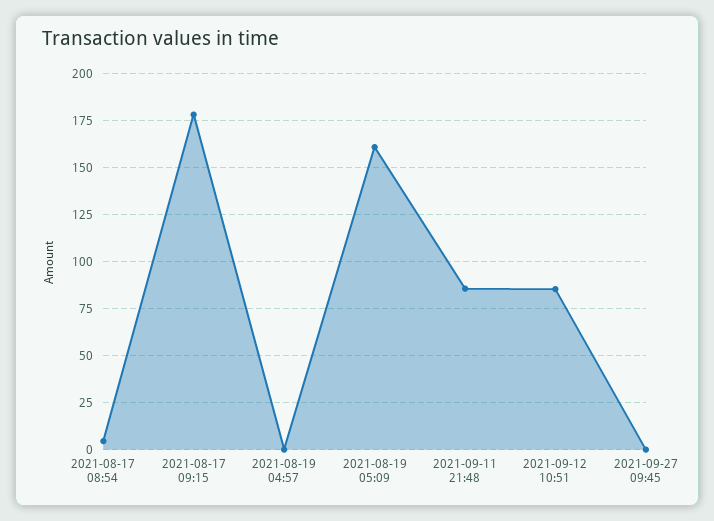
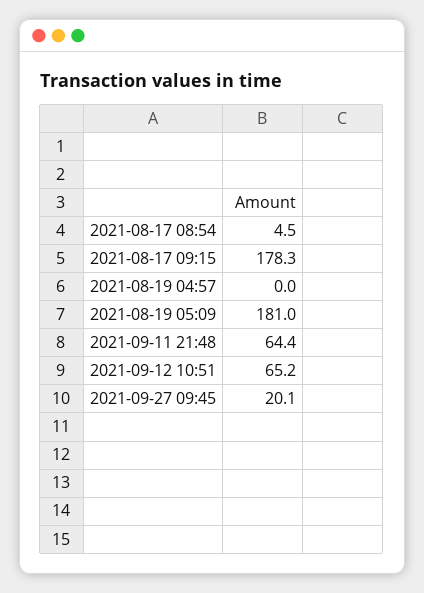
  {
    "2021-08-17 08:54": 4.5,
    "2021-08-17 09:15": 178.3,
    "2021-08-19 04:57": 0,
-   "2021-08-19 05:09": 160,
+   "2021-08-19 05:09": 181,
-   "2021-09-11 21:48": 85,
+   "2021-09-11 21:48": 64.4,
-   "2021-09-12 10:51": 85,
+   "2021-09-12 10:51": 65.2,
-   "2021-09-27 09:45": 0
+   "2021-09-27 09:45": 20.1
  }

